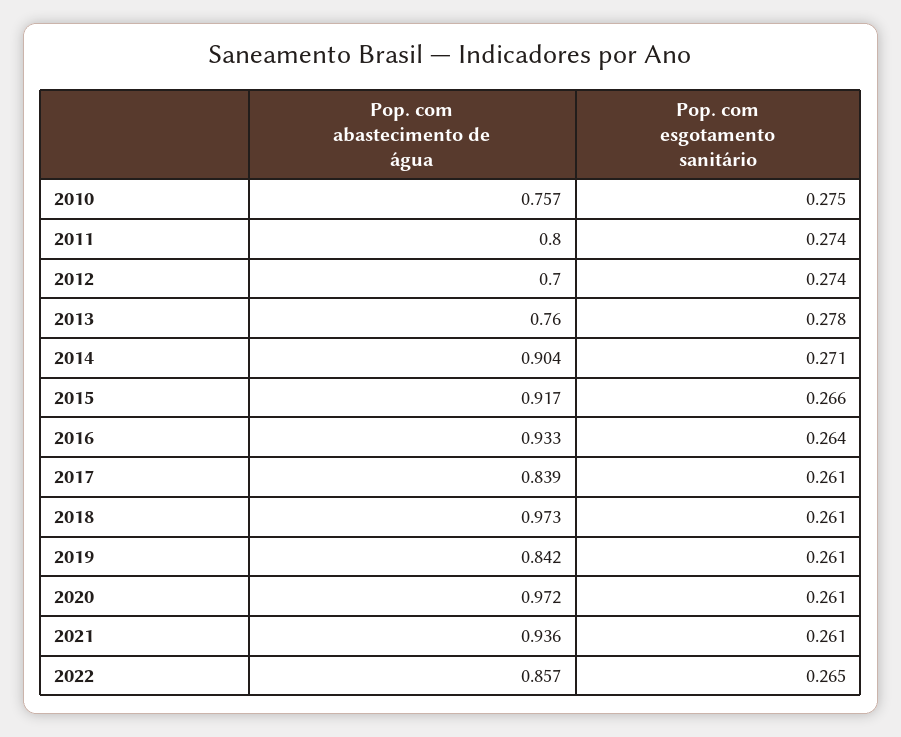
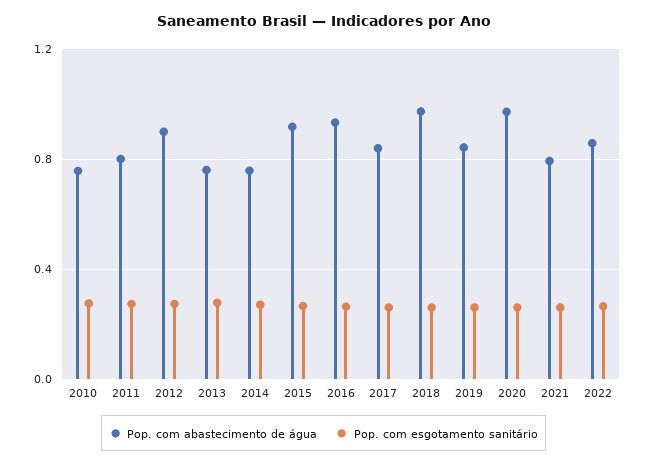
  {
    "Pop. com abastecimento de água": {
      "2010": 0.757,
      "2011": 0.8,
-     "2012": 0.7,
+     "2012": 0.9,
      "2013": 0.76,
-     "2014": 0.904,
+     "2014": 0.75,
      "2015": 0.917,
      "2016": 0.933,
      "2017": 0.839,
      "2018": 0.973,
      "2019": 0.842,
      "2020": 0.972,
-     "2021": 0.936,
+     "2021": 0.8,
      "2022": 0.857
    },
    "Pop. com esgotamento sanitário": {
      "2010": 0.275,
      "2011": 0.274,
      "2012": 0.274,
      "2013": 0.278,
      "2014": 0.271,
      "2015": 0.266,
      "2016": 0.264,
      "2017": 0.261,
      "2018": 0.261,
      "2019": 0.261,
      "2020": 0.261,
      "2021": 0.261,
      "2022": 0.265
    }
  }

